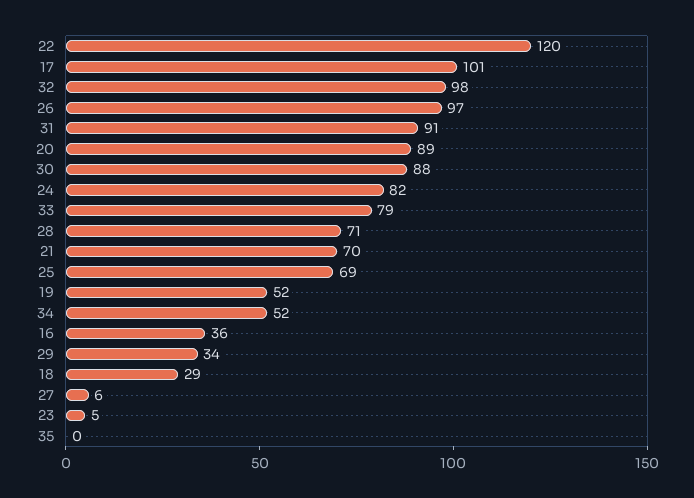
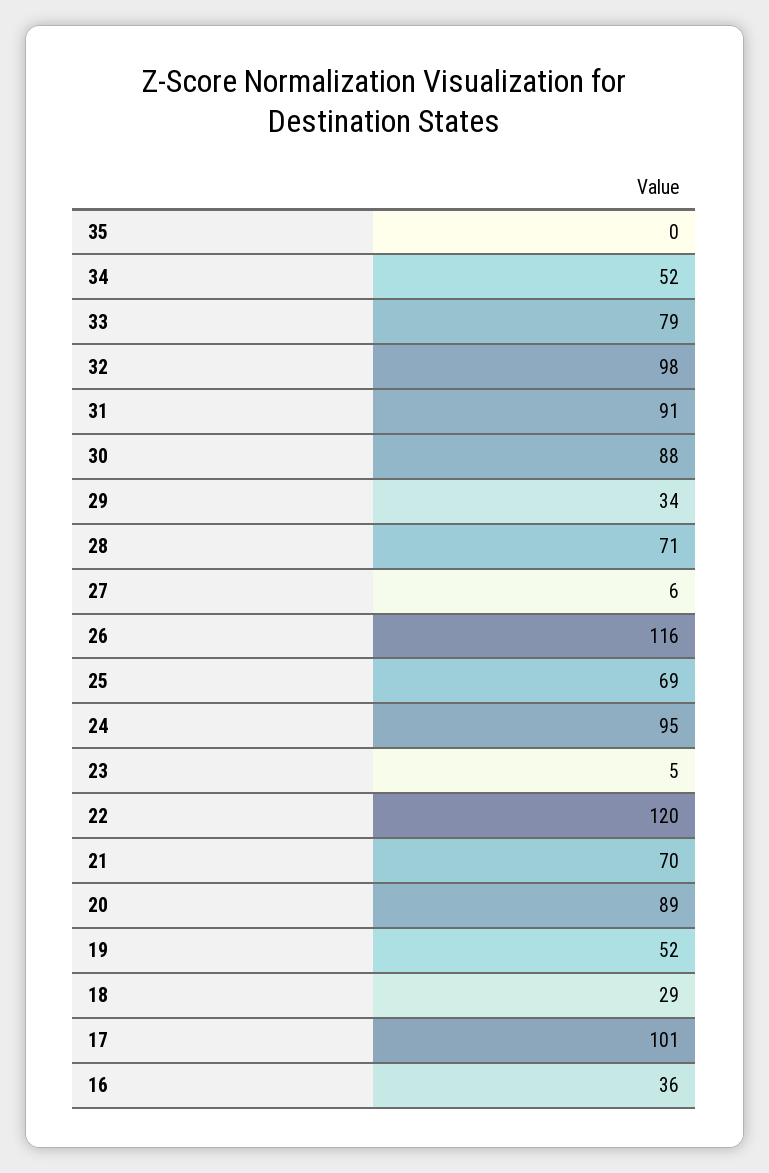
  {
    "22": 120,
    "17": 101,
    "32": 98,
-   "26": 97,
+   "26": 116,
    "31": 91,
    "20": 89,
    "30": 88,
-   "24": 82,
+   "24": 95,
    "33": 79,
    "28": 71,
    "21": 70,
    "25": 69,
    "19": 52,
    "34": 52,
    "16": 36,
    "29": 34,
    "18": 29,
    "27": 6,
    "23": 5,
    "35": 0
  }

